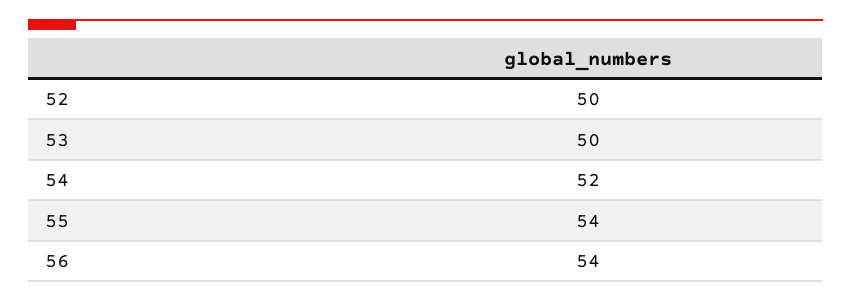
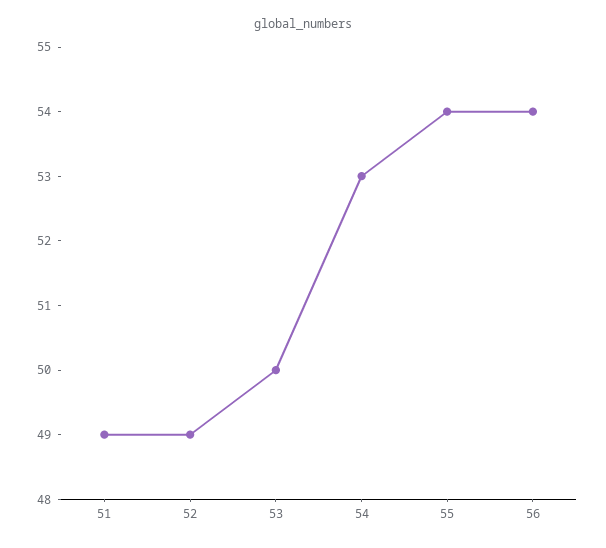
  {
-   "52": 50,
+   "52": 49,
    "53": 50,
-   "54": 52,
+   "54": 53,
    "55": 54,
-   "56": 54
+   "56": 54,
+   "51": 49
  }

